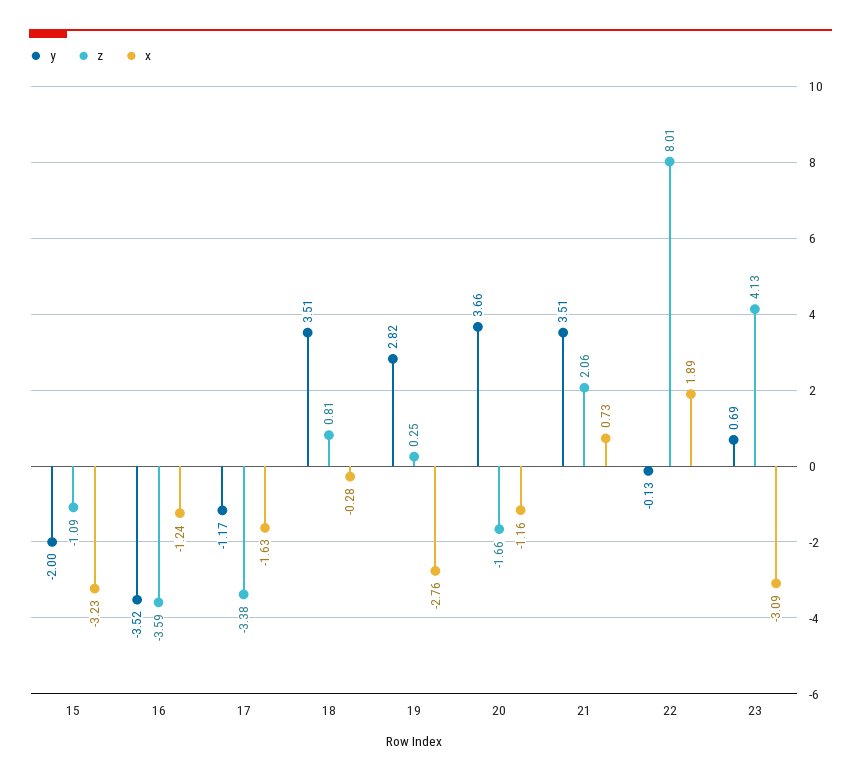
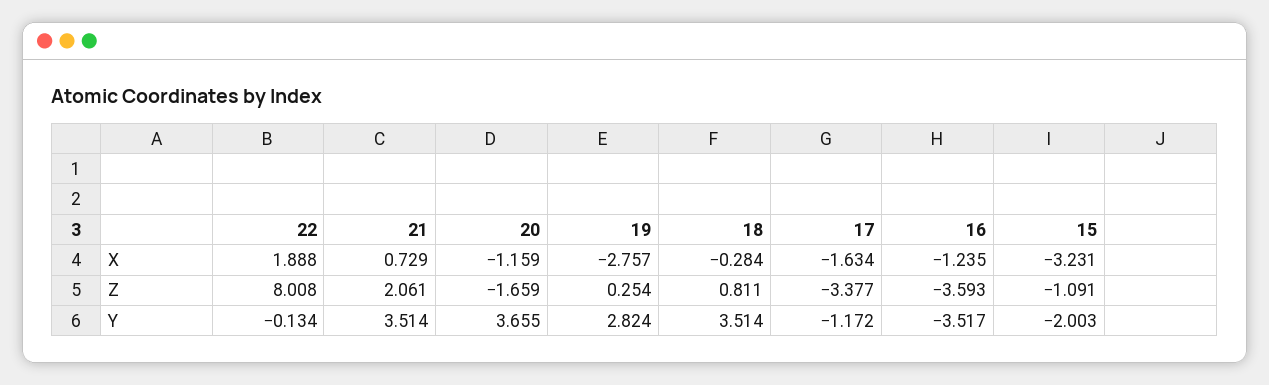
  {
    "y": {
      "15": -2.003,
      "16": -3.517,
      "17": -1.172,
      "18": 3.514,
      "19": 2.824,
      "20": 3.655,
      "21": 3.514,
-     "22": -0.134,
+     "22": -0.134
-     "23": 0.69
    },
    "z": {
      "15": -1.091,
      "16": -3.593,
      "17": -3.377,
      "18": 0.811,
      "19": 0.254,
      "20": -1.659,
      "21": 2.061,
-     "22": 8.008,
+     "22": 8.008
-     "23": 4.13
    },
    "x": {
      "15": -3.231,
      "16": -1.235,
      "17": -1.634,
      "18": -0.284,
      "19": -2.757,
      "20": -1.159,
      "21": 0.729,
-     "22": 1.888,
+     "22": 1.888
-     "23": -3.09
    }
  }

